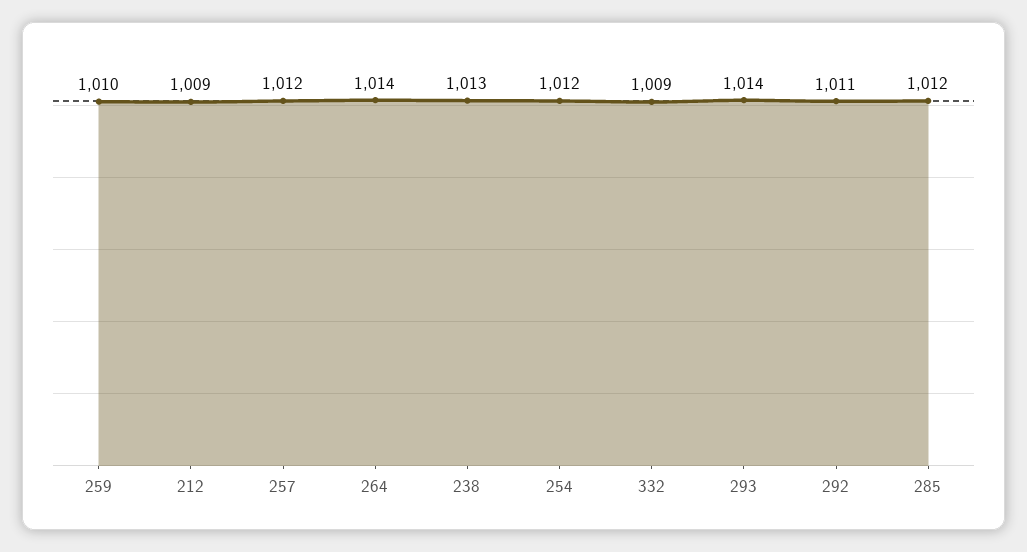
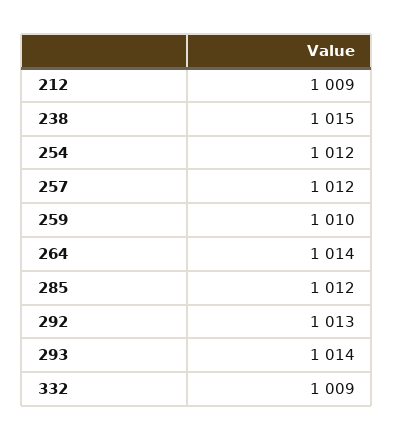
  {
    "259": 1010,
    "212": 1009,
    "257": 1012,
    "264": 1014,
-   "238": 1013,
+   "238": 1015,
    "254": 1012,
    "332": 1009,
    "293": 1014,
-   "292": 1011,
+   "292": 1013,
    "285": 1012
  }

